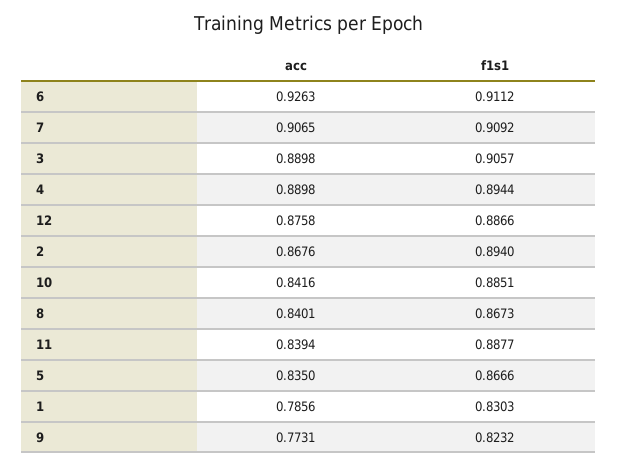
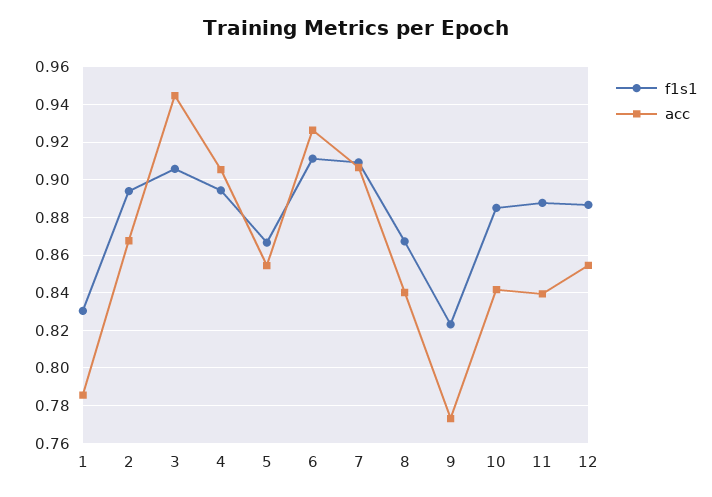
  {
    "acc": {
      "6": 0.9263,
      "7": 0.9065,
-     "3": 0.8898,
+     "3": 0.945,
-     "4": 0.8898,
+     "4": 0.905,
-     "12": 0.8758,
+     "12": 0.855,
      "2": 0.8676,
      "10": 0.8416,
      "8": 0.8401,
      "11": 0.8394,
-     "5": 0.835,
+     "5": 0.855,
      "1": 0.7856,
      "9": 0.7731
    },
    "f1s1": {
      "6": 0.9112,
      "7": 0.9092,
      "3": 0.9057,
      "4": 0.8944,
      "12": 0.8866,
      "2": 0.894,
      "10": 0.8851,
      "8": 0.8673,
      "11": 0.8877,
      "5": 0.8666,
      "1": 0.8303,
      "9": 0.8232
    }
  }

